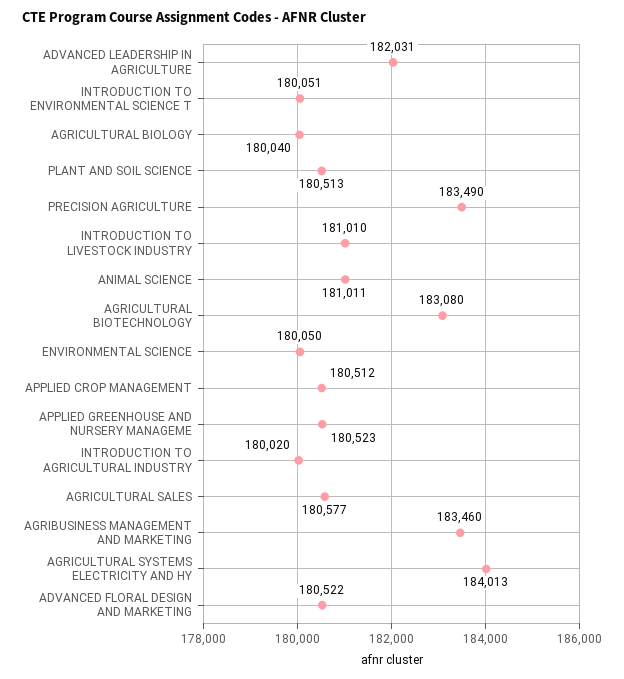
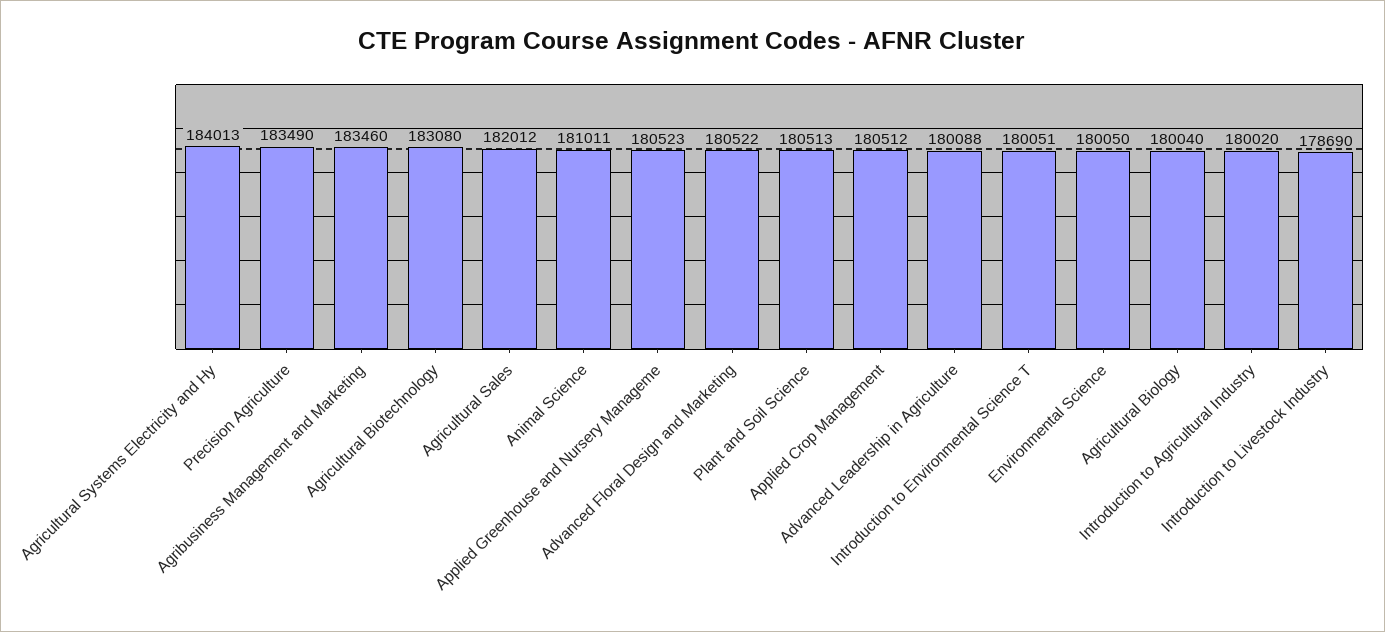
  {
-   "ADVANCED LEADERSHIP IN AGRICULTURE": 182031,
+   "ADVANCED LEADERSHIP IN AGRICULTURE": 180088,
    "INTRODUCTION TO ENVIRONMENTAL SCIENCE T": 180051,
    "AGRICULTURAL BIOLOGY": 180040,
    "PLANT AND SOIL SCIENCE": 180513,
    "PRECISION AGRICULTURE": 183490,
-   "INTRODUCTION TO LIVESTOCK INDUSTRY": 181010,
+   "INTRODUCTION TO LIVESTOCK INDUSTRY": 178690,
    "ANIMAL SCIENCE": 181011,
    "AGRICULTURAL BIOTECHNOLOGY": 183080,
    "ENVIRONMENTAL SCIENCE": 180050,
    "APPLIED CROP MANAGEMENT": 180512,
    "APPLIED GREENHOUSE AND NURSERY MANAGEME": 180523,
    "INTRODUCTION TO AGRICULTURAL INDUSTRY": 180020,
-   "AGRICULTURAL SALES": 180577,
+   "AGRICULTURAL SALES": 182012,
    "AGRIBUSINESS MANAGEMENT AND MARKETING": 183460,
    "AGRICULTURAL SYSTEMS ELECTRICITY AND HY": 184013,
    "ADVANCED FLORAL DESIGN AND MARKETING": 180522
  }

